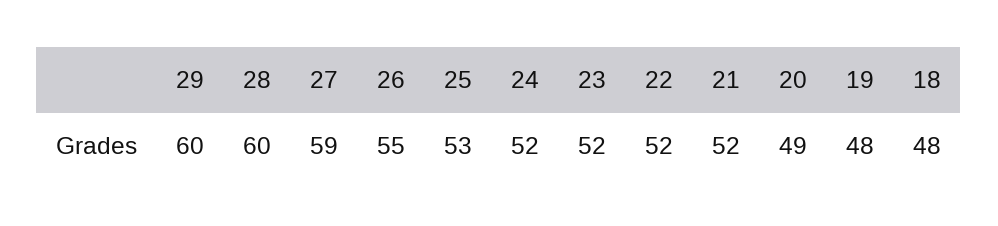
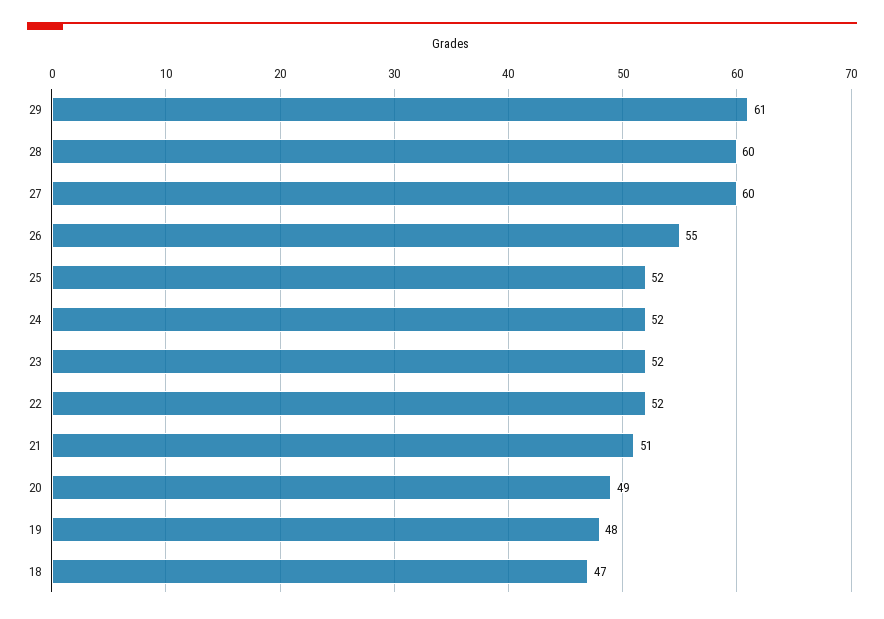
  {
-   "29": 60,
+   "29": 61,
    "28": 60,
-   "27": 59,
+   "27": 60,
    "26": 55,
-   "25": 53,
+   "25": 52,
    "24": 52,
    "23": 52,
    "22": 52,
-   "21": 52,
+   "21": 51,
    "20": 49,
    "19": 48,
-   "18": 48
+   "18": 47
  }

